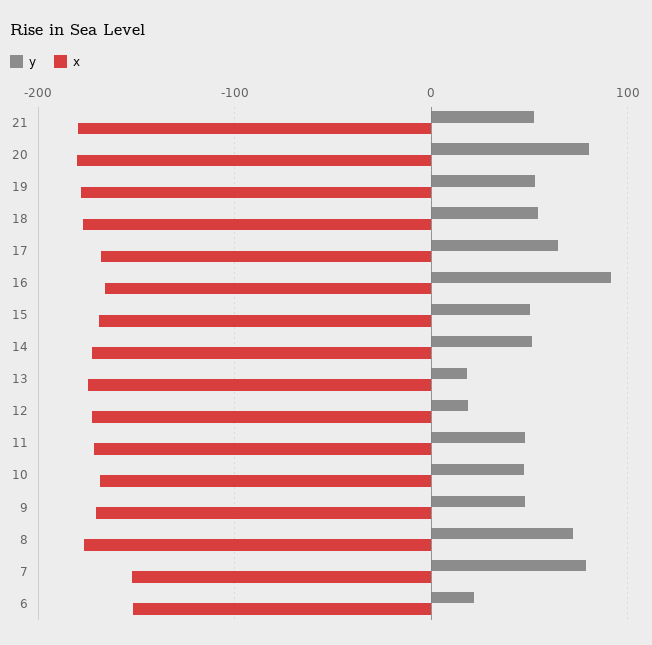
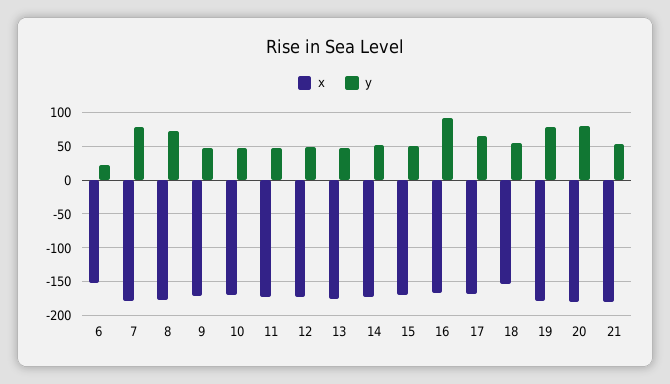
  {
    "y": {
      "21": 50,
      "20": 80,
-     "19": 50,
+     "19": 80,
      "18": 50,
      "17": 60,
      "16": 90,
      "15": 50,
      "14": 50,
-     "13": 20,
+     "13": 50,
-     "12": 20,
+     "12": 50,
      "11": 50,
      "10": 50,
      "9": 50,
      "8": 70,
      "7": 80,
      "6": 20
    },
    "x": {
      "21": -180,
      "20": -180,
      "19": -180,
-     "18": -180,
+     "18": -150,
      "17": -170,
      "16": -170,
      "15": -170,
      "14": -170,
      "13": -170,
      "12": -170,
      "11": -170,
      "10": -170,
      "9": -170,
      "8": -180,
-     "7": -150,
+     "7": -180,
      "6": -150
    }
  }

